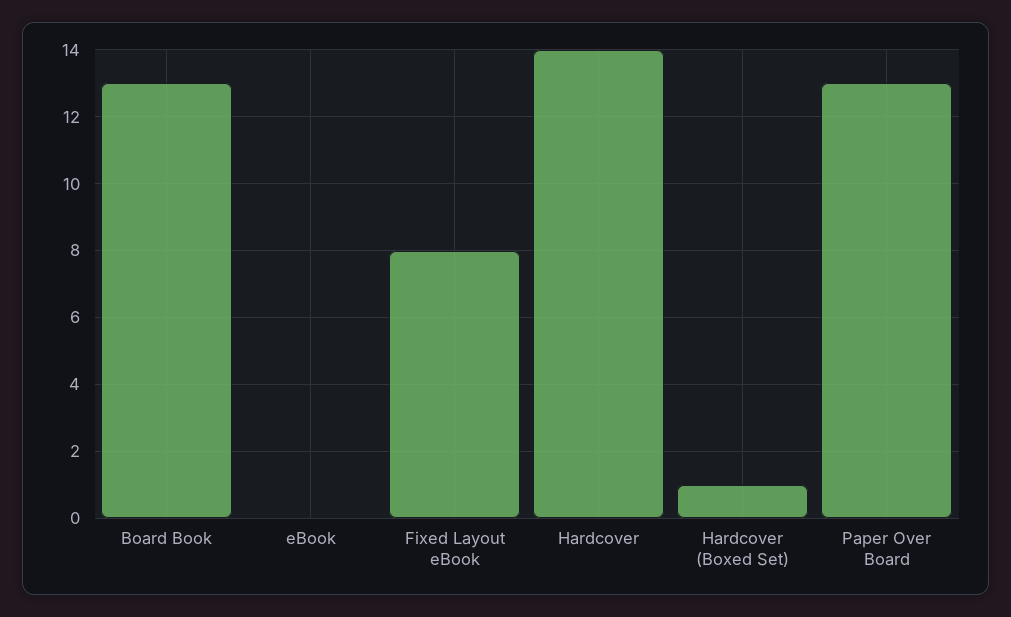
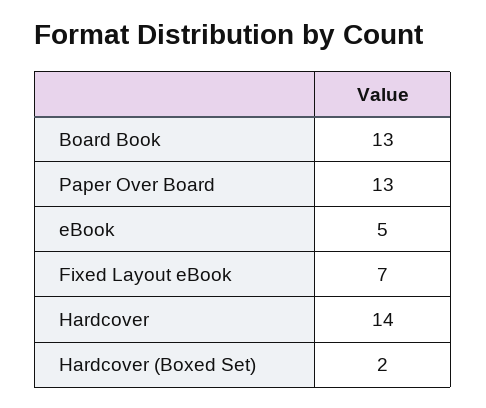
  {
    "Board Book": 13,
-   "eBook": 0,
+   "eBook": 5,
-   "Fixed Layout eBook": 8,
+   "Fixed Layout eBook": 7,
    "Hardcover": 14,
-   "Hardcover (Boxed Set)": 1,
+   "Hardcover (Boxed Set)": 2,
    "Paper Over Board": 13
  }

